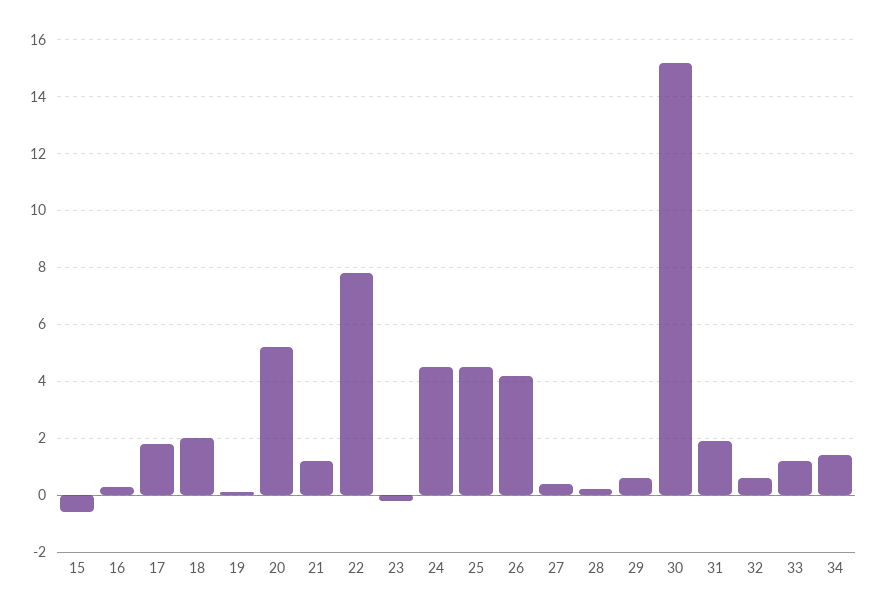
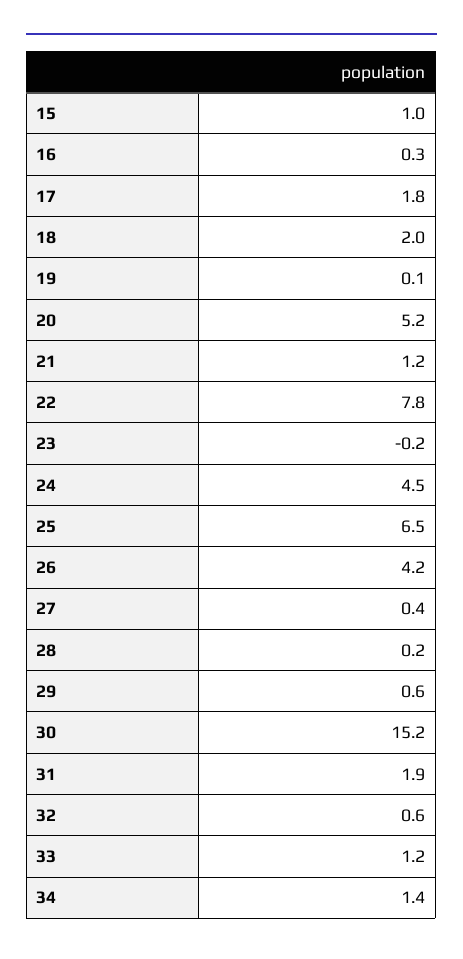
  {
-   "15": -0.5,
+   "15": 1,
    "16": 0.3,
    "17": 1.8,
    "18": 2,
    "19": 0.1,
    "20": 5.2,
    "21": 1.2,
    "22": 7.8,
    "23": -0.2,
    "24": 4.5,
-   "25": 4.5,
+   "25": 6.5,
    "26": 4.2,
    "27": 0.4,
    "28": 0.2,
    "29": 0.6,
    "30": 15.2,
    "31": 1.9,
    "32": 0.6,
    "33": 1.2,
    "34": 1.4
  }

